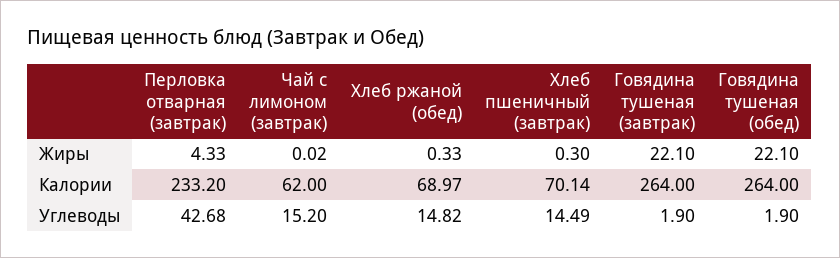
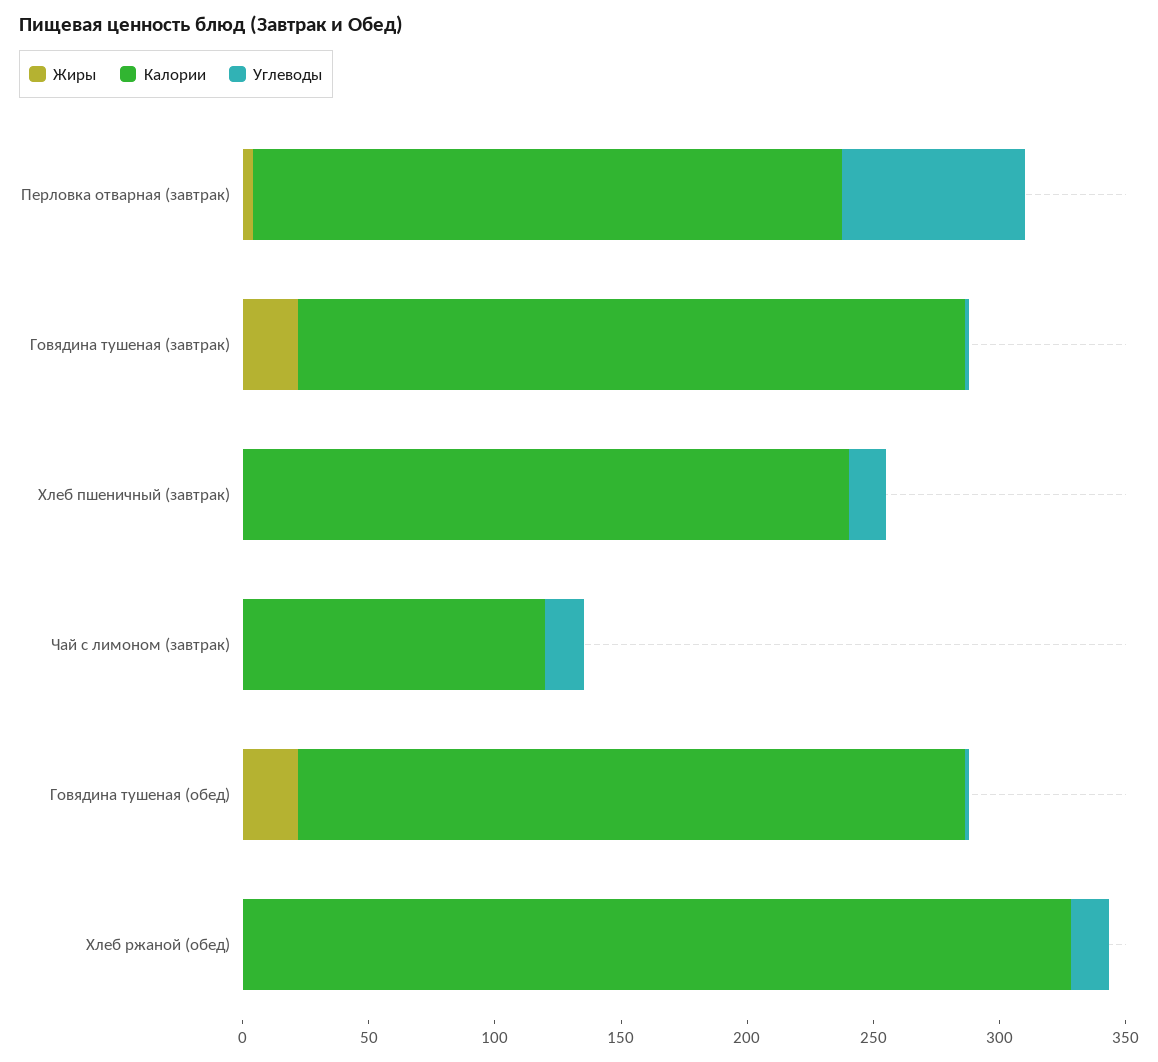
  {
    "Жиры": {
      "Перловка отварная (завтрак)": 4.33,
      "Чай с лимоном (завтрак)": 0.02,
      "Хлеб ржаной (обед)": 0.33,
      "Хлеб пшеничный (завтрак)": 0.3,
      "Говядина тушеная (завтрак)": 22.1,
      "Говядина тушеная (обед)": 22.1
    },
    "Калории": {
      "Перловка отварная (завтрак)": 233.2,
-     "Чай с лимоном (завтрак)": 62,
+     "Чай с лимоном (завтрак)": 120,
-     "Хлеб ржаной (обед)": 68.97,
+     "Хлеб ржаной (обед)": 330,
-     "Хлеб пшеничный (завтрак)": 70.14,
+     "Хлеб пшеничный (завтрак)": 240,
      "Говядина тушеная (завтрак)": 264,
      "Говядина тушеная (обед)": 264
    },
    "Углеводы": {
-     "Перловка отварная (завтрак)": 42.68,
+     "Перловка отварная (завтрак)": 70,
      "Чай с лимоном (завтрак)": 15.2,
      "Хлеб ржаной (обед)": 14.82,
      "Хлеб пшеничный (завтрак)": 14.49,
      "Говядина тушеная (завтрак)": 1.9,
      "Говядина тушеная (обед)": 1.9
    }
  }

